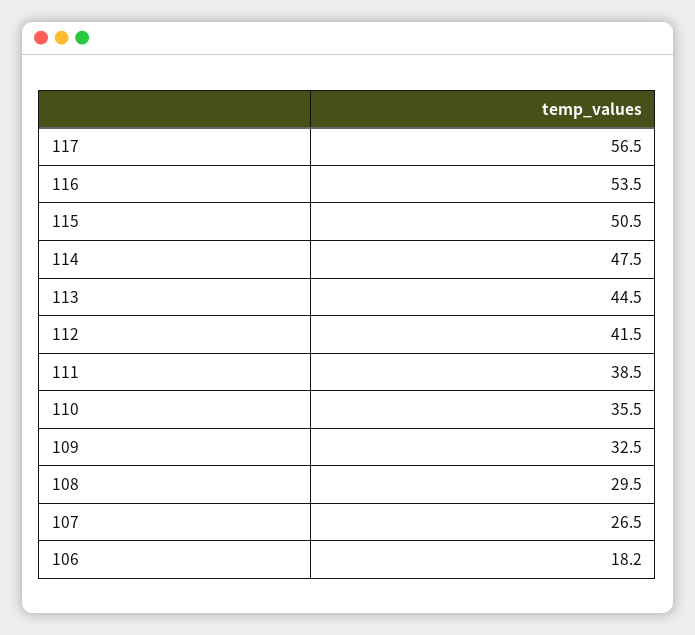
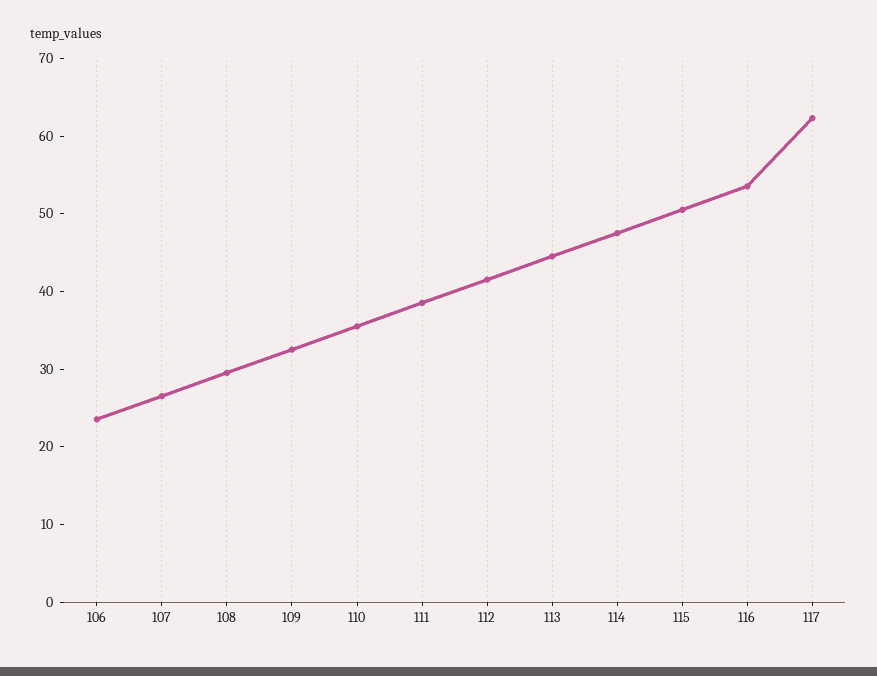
  {
-   "117": 56.5,
+   "117": 62,
    "116": 53.5,
    "115": 50.5,
    "114": 47.5,
    "113": 44.5,
    "112": 41.5,
    "111": 38.5,
    "110": 35.5,
    "109": 32.5,
    "108": 29.5,
    "107": 26.5,
-   "106": 18.2
+   "106": 24
  }

